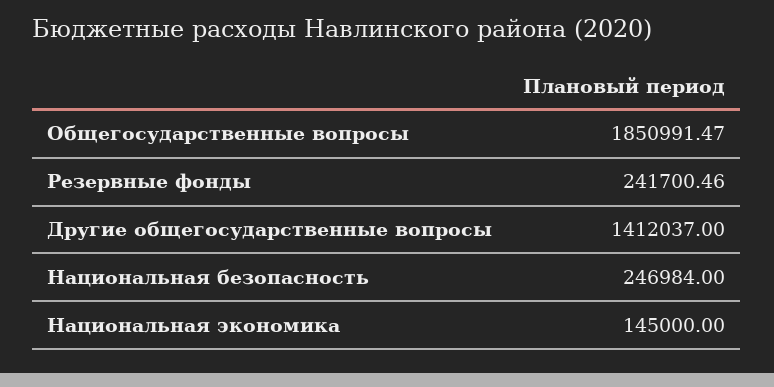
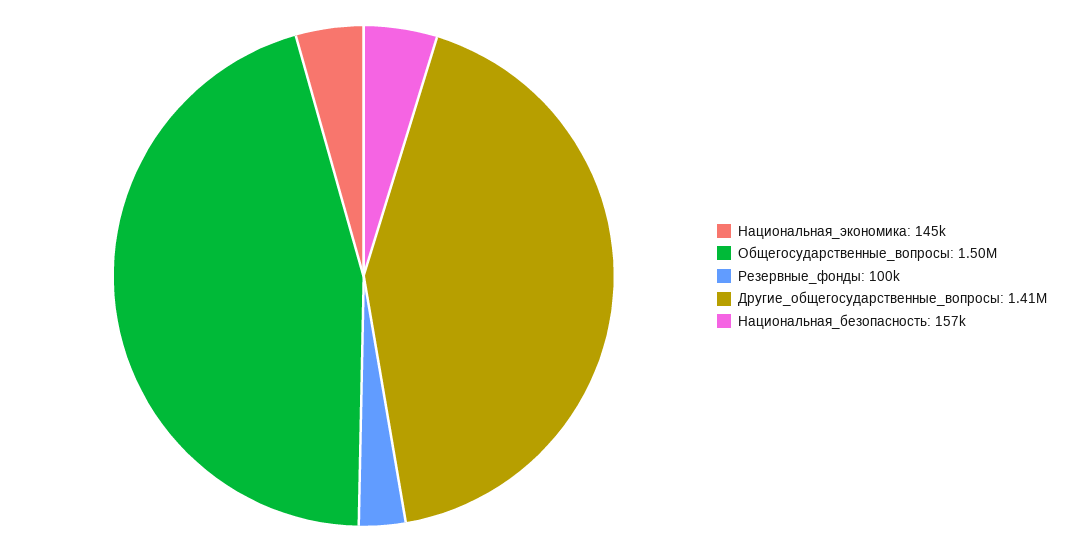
  {
-   "Общегосударственные вопросы": 1850991.47,
+   "Общегосударственные вопросы": 1500000,
-   "Резервные фонды": 241700.46,
+   "Резервные фонды": 100000,
    "Другие общегосударственные вопросы": 1412037,
-   "Национальная безопасность": 246984,
+   "Национальная безопасность": 157000,
    "Национальная экономика": 145000
  }

